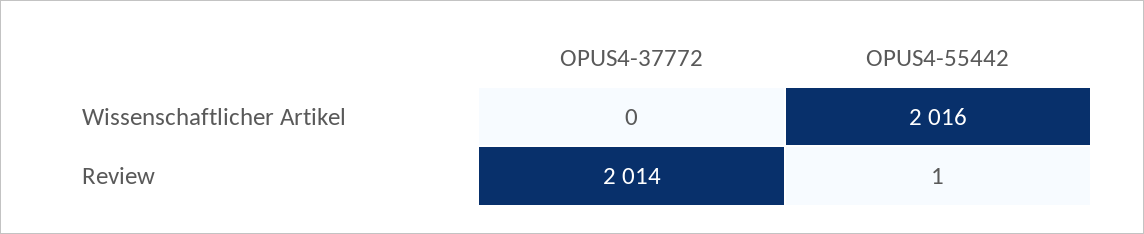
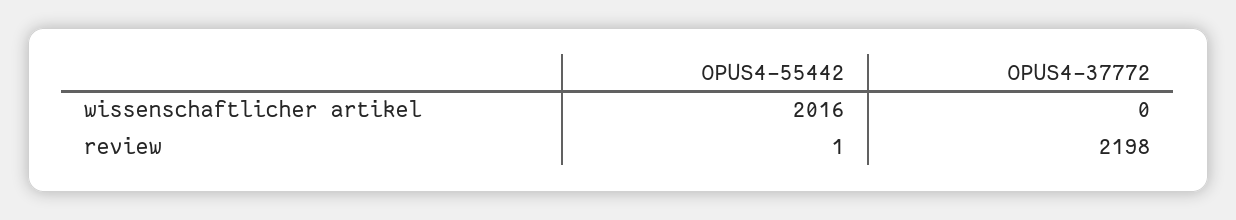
  {
    "OPUS4-37772": {
      "Wissenschaftlicher Artikel": 0,
-     "Review": 2014
+     "Review": 2198
    },
    "OPUS4-55442": {
      "Wissenschaftlicher Artikel": 2016,
      "Review": 1
    }
  }

